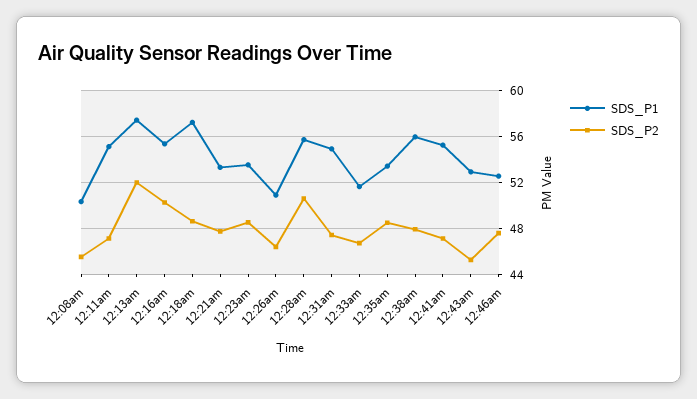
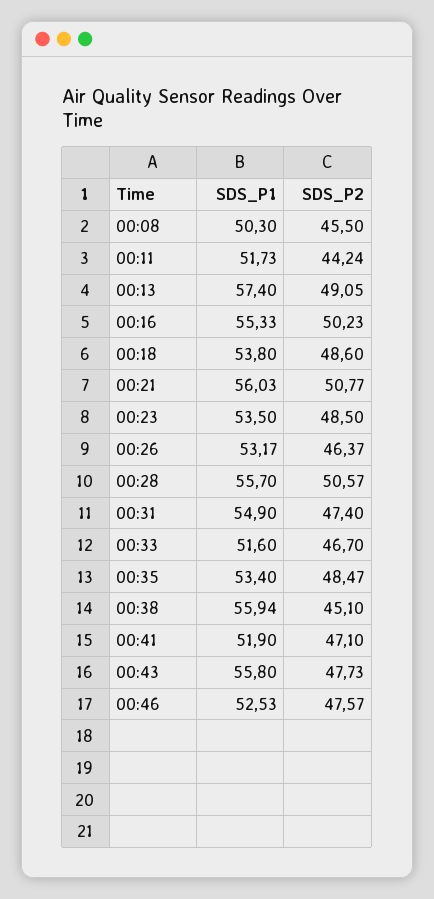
  {
    "SDS_P1": {
      "12:08am": 50.3,
-     "12:11am": 55,
+     "12:11am": 51.73,
      "12:13am": 57.4,
      "12:16am": 55.33,
-     "12:18am": 57,
+     "12:18am": 53.8,
-     "12:21am": 53,
+     "12:21am": 56.03,
      "12:23am": 53.5,
-     "12:26am": 51,
+     "12:26am": 53.17,
      "12:28am": 55.7,
      "12:31am": 54.9,
      "12:33am": 51.6,
      "12:35am": 53.4,
      "12:38am": 55.94,
-     "12:41am": 55,
+     "12:41am": 51.9,
-     "12:43am": 53,
+     "12:43am": 55.8,
      "12:46am": 52.53
    },
    "SDS_P2": {
      "12:08am": 45.5,
-     "12:11am": 47,
+     "12:11am": 44.24,
-     "12:13am": 52,
+     "12:13am": 49.05,
      "12:16am": 50.23,
      "12:18am": 48.6,
-     "12:21am": 48,
+     "12:21am": 50.77,
      "12:23am": 48.5,
      "12:26am": 46.37,
      "12:28am": 50.57,
      "12:31am": 47.4,
      "12:33am": 46.7,
      "12:35am": 48.47,
-     "12:38am": 48,
+     "12:38am": 45.1,
      "12:41am": 47.1,
-     "12:43am": 45,
+     "12:43am": 47.73,
      "12:46am": 47.57
    }
  }

